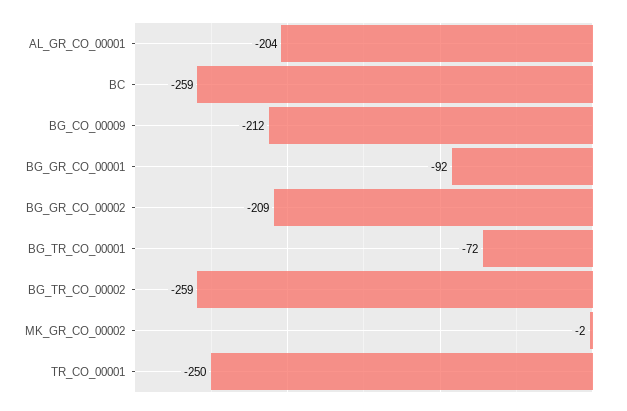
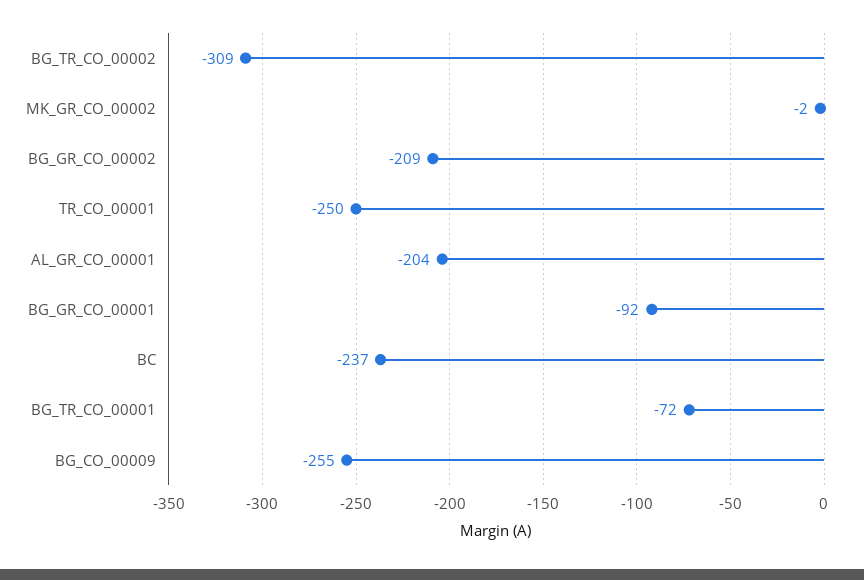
  {
    "AL_GR_CO_00001": -204,
-   "BC": -259,
+   "BC": -237,
-   "BG_CO_00009": -212,
+   "BG_CO_00009": -255,
    "BG_GR_CO_00001": -92,
    "BG_GR_CO_00002": -209,
    "BG_TR_CO_00001": -72,
-   "BG_TR_CO_00002": -259,
+   "BG_TR_CO_00002": -309,
    "MK_GR_CO_00002": -2,
    "TR_CO_00001": -250
  }

